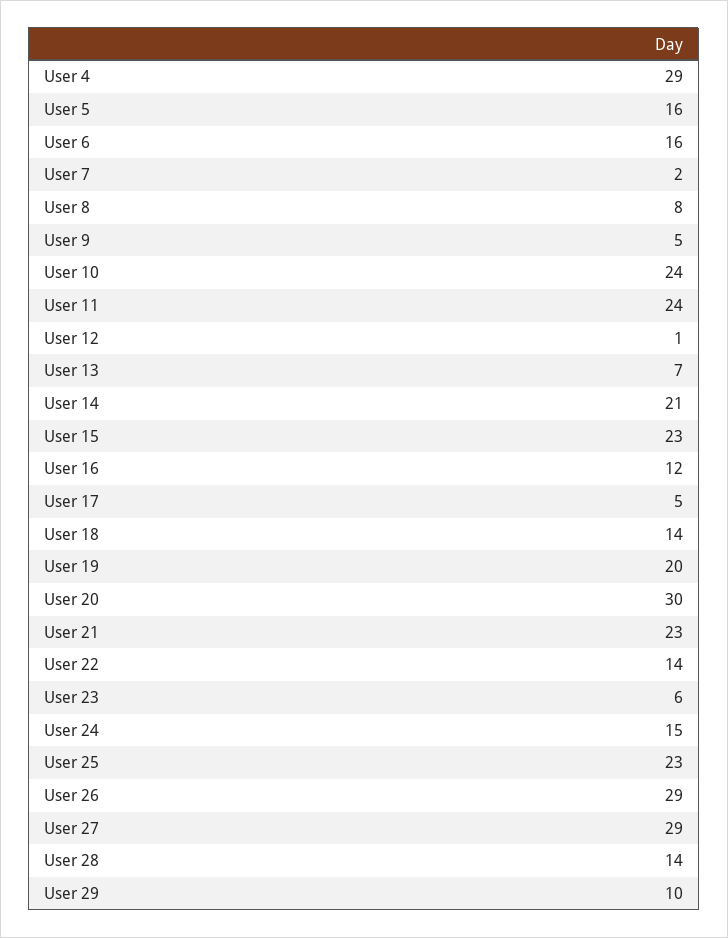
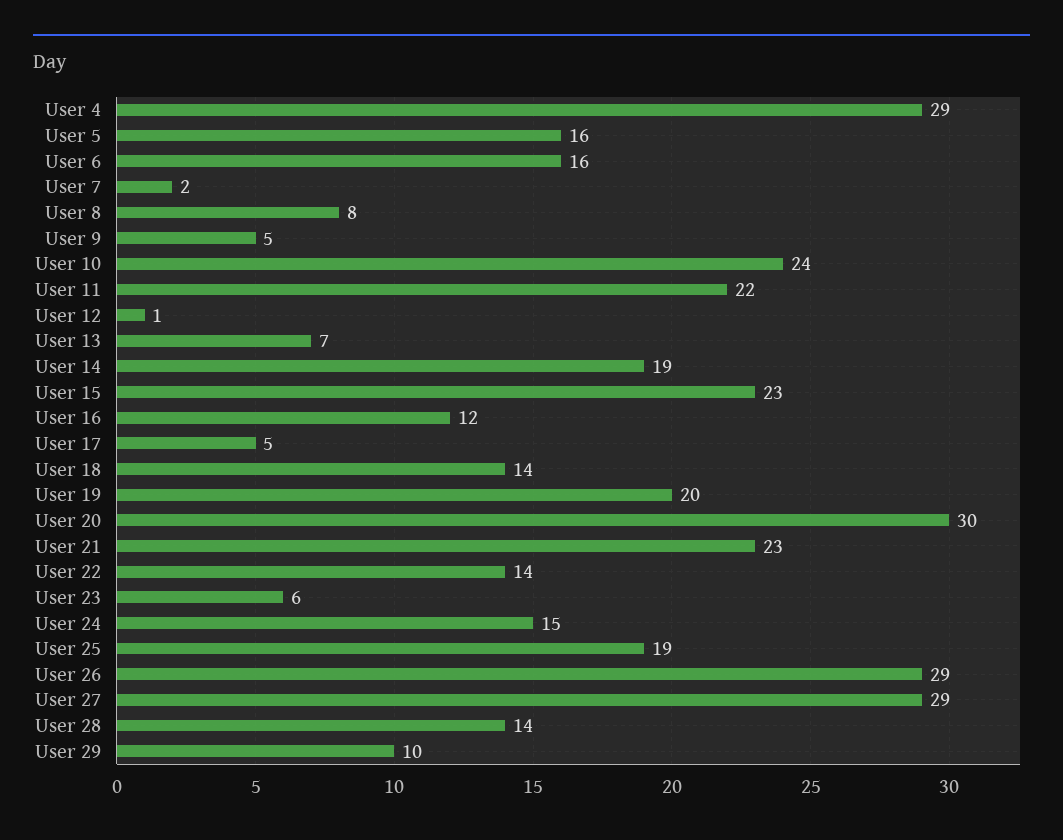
  {
    "User 4": 29,
    "User 5": 16,
    "User 6": 16,
    "User 7": 2,
    "User 8": 8,
    "User 9": 5,
    "User 10": 24,
-   "User 11": 24,
+   "User 11": 22,
    "User 12": 1,
    "User 13": 7,
-   "User 14": 21,
+   "User 14": 19,
    "User 15": 23,
    "User 16": 12,
    "User 17": 5,
    "User 18": 14,
    "User 19": 20,
    "User 20": 30,
    "User 21": 23,
    "User 22": 14,
    "User 23": 6,
    "User 24": 15,
-   "User 25": 23,
+   "User 25": 19,
    "User 26": 29,
    "User 27": 29,
    "User 28": 14,
    "User 29": 10
  }

